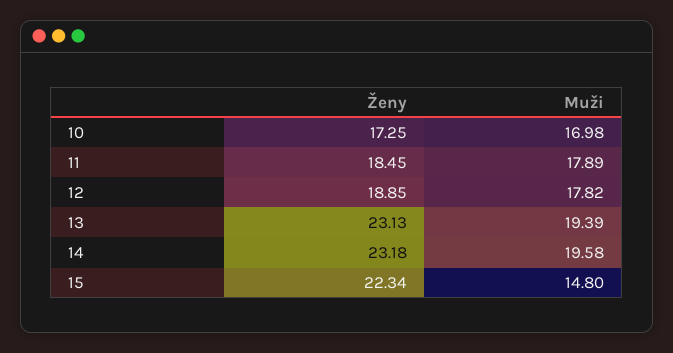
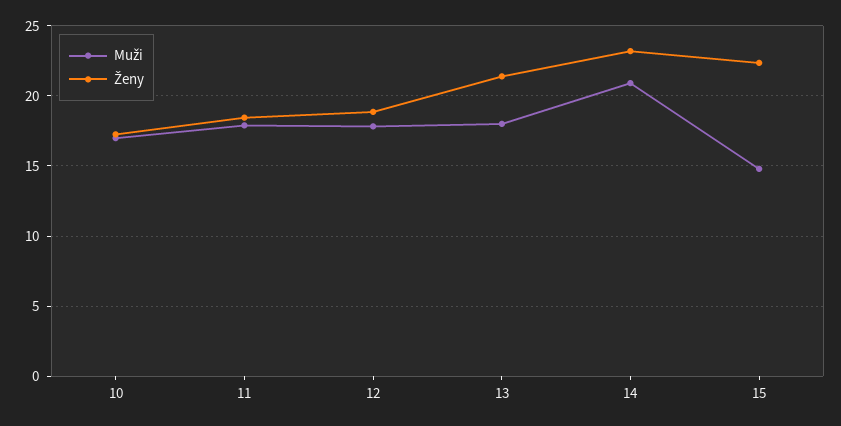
  {
    "Ženy": {
      "10": 17.25,
      "11": 18.45,
      "12": 18.85,
-     "13": 23.13,
+     "13": 21.5,
      "14": 23.18,
      "15": 22.34
    },
    "Muži": {
      "10": 16.98,
      "11": 17.89,
      "12": 17.82,
-     "13": 19.39,
+     "13": 18,
-     "14": 19.58,
+     "14": 21,
      "15": 14.8
    }
  }

